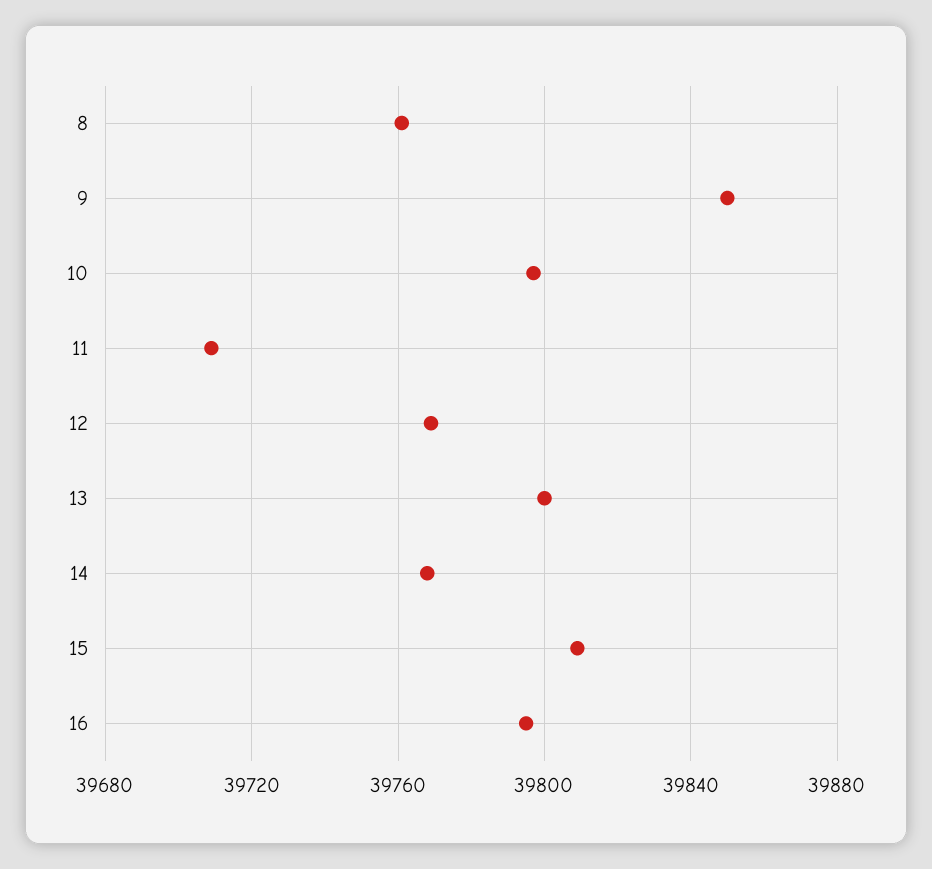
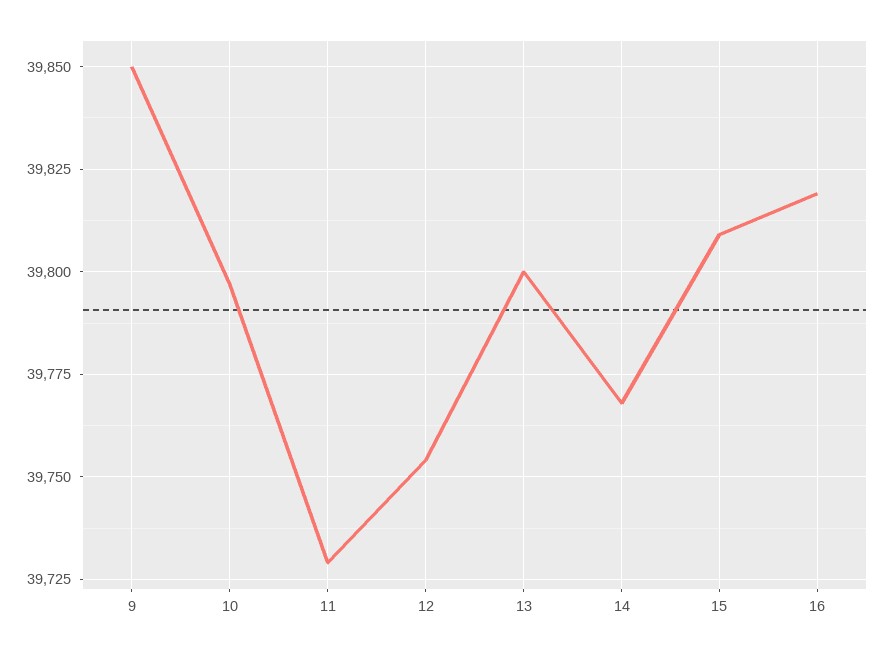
  {
-   "8": 39760,
    "9": 39850,
    "10": 39795,
-   "11": 39710,
+   "11": 39730,
-   "12": 39770,
+   "12": 39755,
    "13": 39800,
    "14": 39770,
    "15": 39810,
-   "16": 39795
+   "16": 39820
  }

